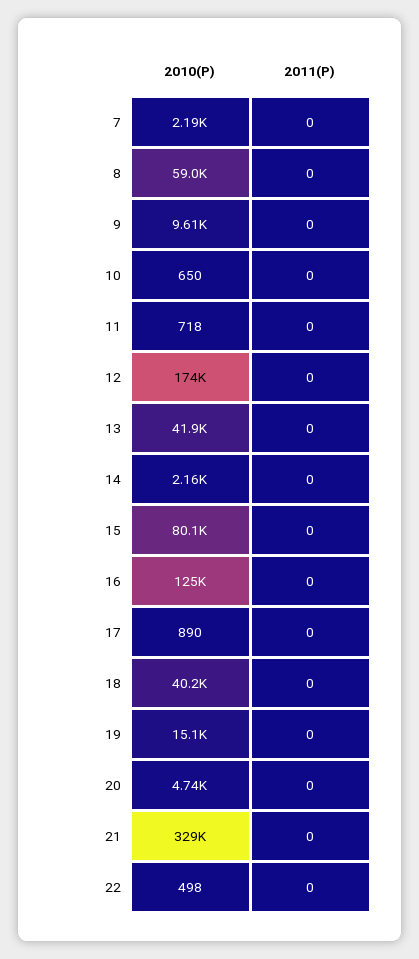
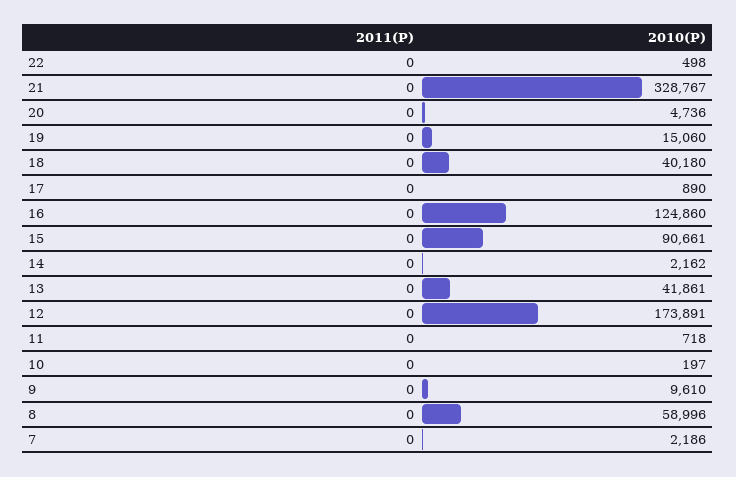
  {
    "2010(P)": {
      "7": 2186,
      "8": 58996,
      "9": 9610,
-     "10": 650,
+     "10": 197,
      "11": 718,
      "12": 173891,
      "13": 41861,
      "14": 2162,
-     "15": 80100,
+     "15": 90661,
      "16": 124860,
      "17": 890,
      "18": 40180,
      "19": 15060,
      "20": 4736,
      "21": 328767,
      "22": 498
    },
    "2011(P)": {
      "7": 0,
      "8": 0,
      "9": 0,
      "10": 0,
      "11": 0,
      "12": 0,
      "13": 0,
      "14": 0,
      "15": 0,
      "16": 0,
      "17": 0,
      "18": 0,
      "19": 0,
      "20": 0,
      "21": 0,
      "22": 0
    }
  }

